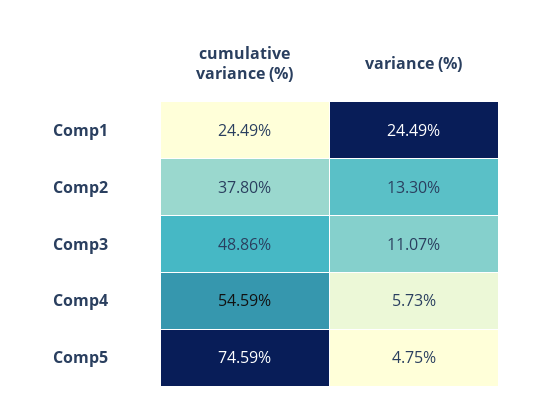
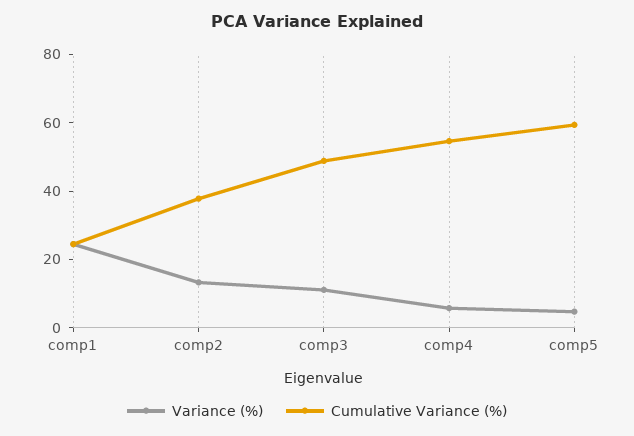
  {
    "cumulative variance (%)": {
      "Comp1": 24.49,
      "Comp2": 37.8,
      "Comp3": 48.86,
      "Comp4": 54.59,
-     "Comp5": 74.59
+     "Comp5": 60
    },
    "variance (%)": {
      "Comp1": 24.49,
      "Comp2": 13.3,
      "Comp3": 11.07,
      "Comp4": 5.73,
      "Comp5": 4.75
    }
  }

